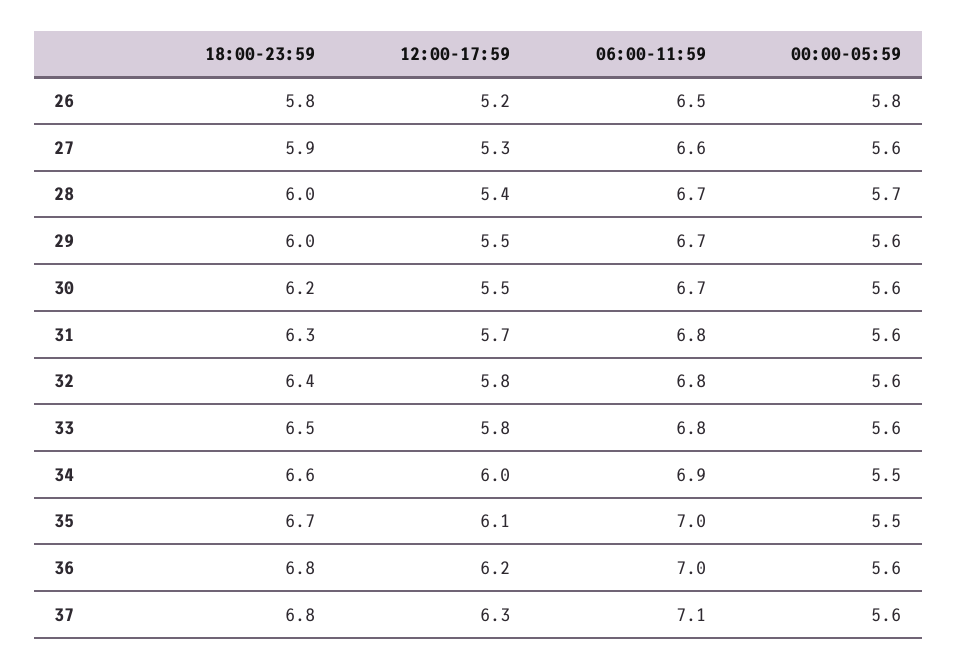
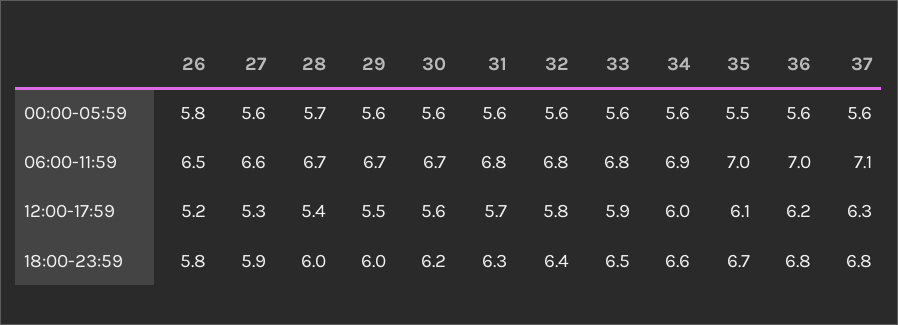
  {
    "18:00-23:59": {
      "26": 5.8,
      "27": 5.9,
      "28": 6,
      "29": 6,
      "30": 6.2,
      "31": 6.3,
      "32": 6.4,
      "33": 6.5,
      "34": 6.6,
      "35": 6.7,
      "36": 6.8,
      "37": 6.8
    },
    "12:00-17:59": {
      "26": 5.2,
      "27": 5.3,
      "28": 5.4,
      "29": 5.5,
-     "30": 5.5,
+     "30": 5.6,
      "31": 5.7,
      "32": 5.8,
-     "33": 5.8,
+     "33": 5.9,
      "34": 6,
      "35": 6.1,
      "36": 6.2,
      "37": 6.3
    },
    "06:00-11:59": {
      "26": 6.5,
      "27": 6.6,
      "28": 6.7,
      "29": 6.7,
      "30": 6.7,
      "31": 6.8,
      "32": 6.8,
      "33": 6.8,
      "34": 6.9,
      "35": 7,
      "36": 7,
      "37": 7.1
    },
    "00:00-05:59": {
      "26": 5.8,
      "27": 5.6,
      "28": 5.7,
      "29": 5.6,
      "30": 5.6,
      "31": 5.6,
      "32": 5.6,
      "33": 5.6,
-     "34": 5.5,
+     "34": 5.6,
      "35": 5.5,
      "36": 5.6,
      "37": 5.6
    }
  }

